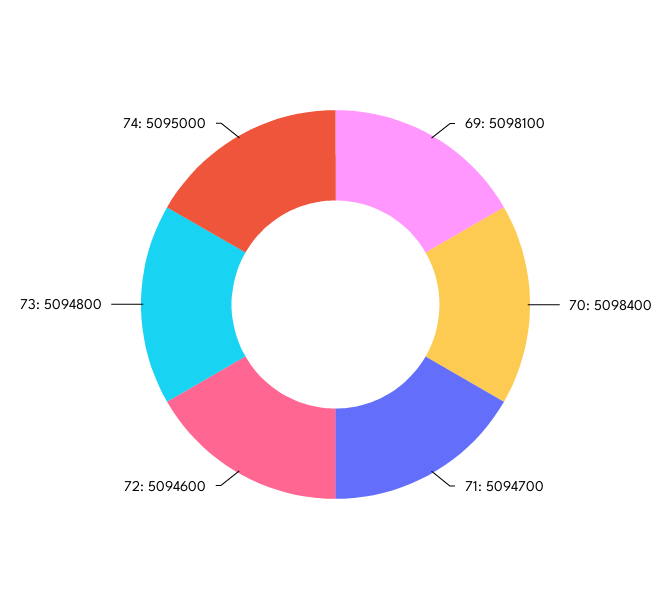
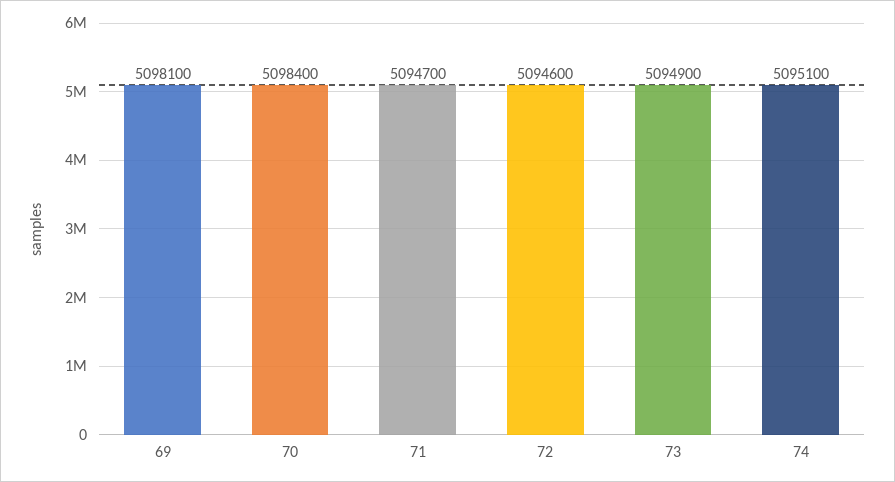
  {
    "69": 5098100,
    "70": 5098400,
    "71": 5094700,
    "72": 5094600,
-   "73": 5094800,
+   "73": 5094900,
-   "74": 5095000
+   "74": 5095100
  }

